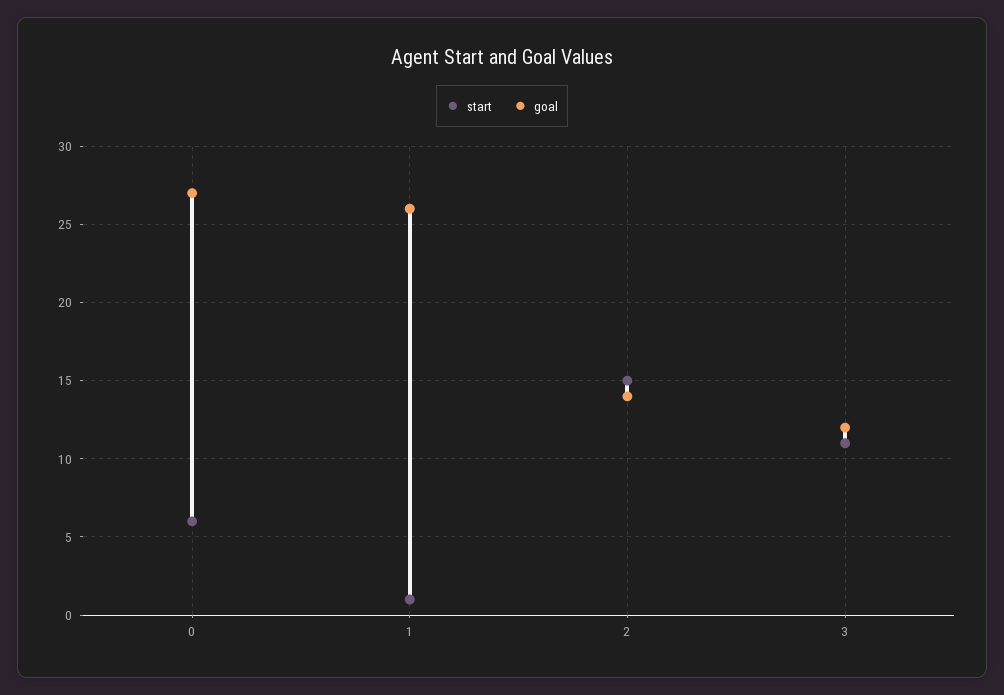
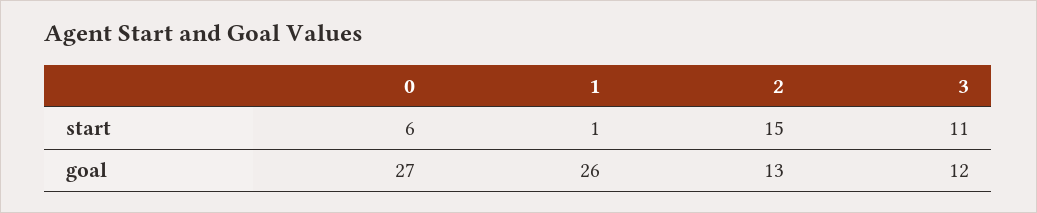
  {
    "start": {
      "0": 6,
      "1": 1,
      "2": 15,
      "3": 11
    },
    "goal": {
      "0": 27,
      "1": 26,
-     "2": 14,
+     "2": 13,
      "3": 12
    }
  }

